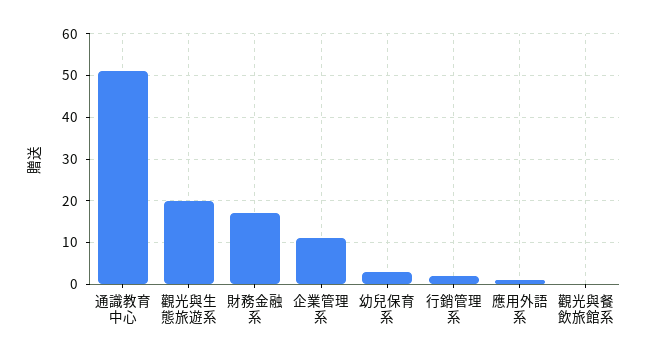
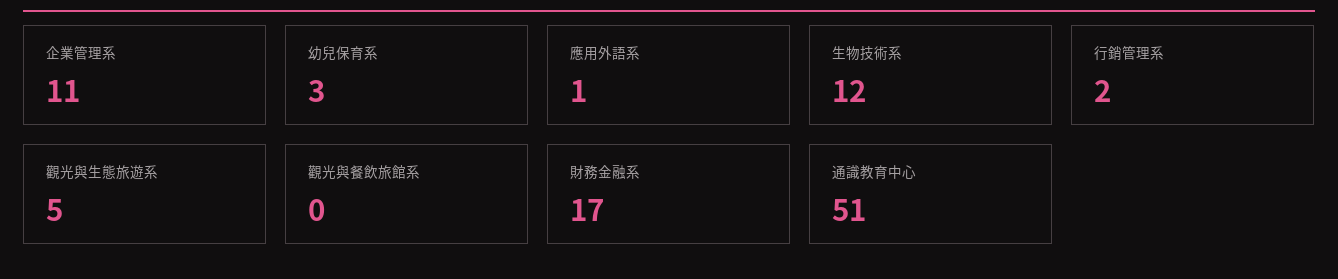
  {
    "通識教育中心": 51,
-   "觀光與生態旅遊系": 20,
+   "觀光與生態旅遊系": 5,
    "財務金融系": 17,
    "企業管理系": 11,
    "幼兒保育系": 3,
    "行銷管理系": 2,
    "應用外語系": 1,
-   "觀光與餐飲旅館系": 0
+   "觀光與餐飲旅館系": 0,
+   "生物技術系": 12
  }

